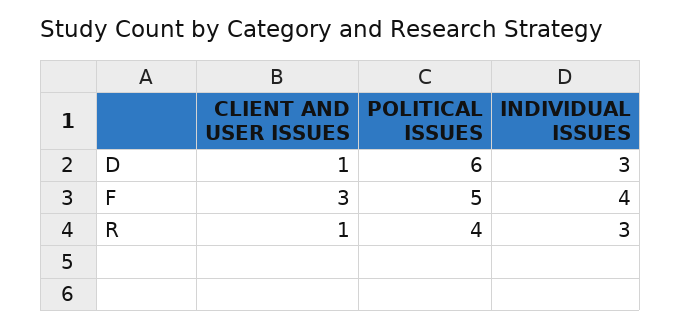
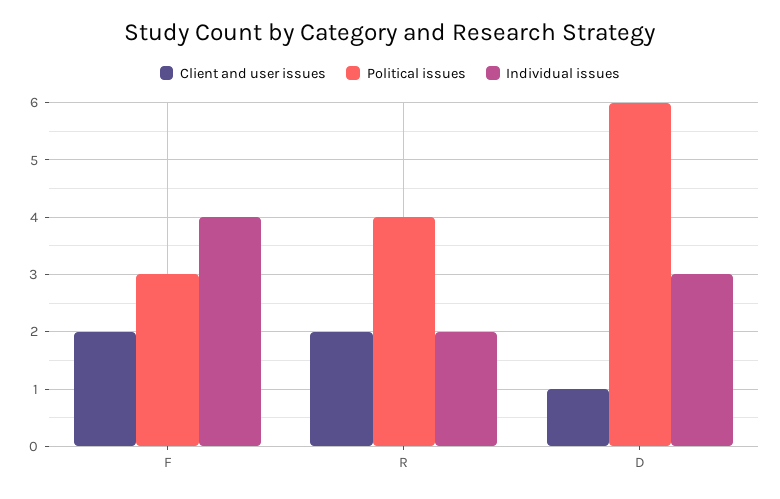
  {
    "CLIENT AND USER ISSUES": {
      "D": 1,
-     "F": 3,
+     "F": 2,
-     "R": 1
+     "R": 2
    },
    "POLITICAL ISSUES": {
      "D": 6,
-     "F": 5,
+     "F": 3,
      "R": 4
    },
    "INDIVIDUAL ISSUES": {
      "D": 3,
      "F": 4,
-     "R": 3
+     "R": 2
    }
  }

